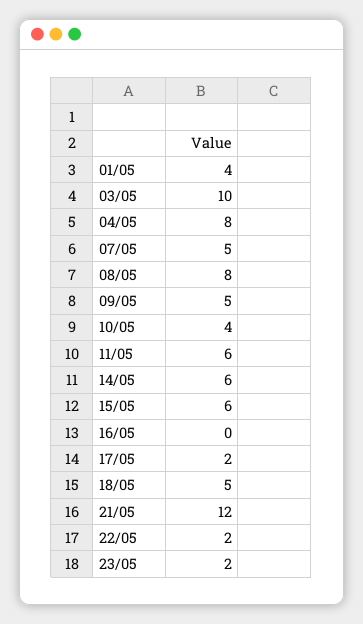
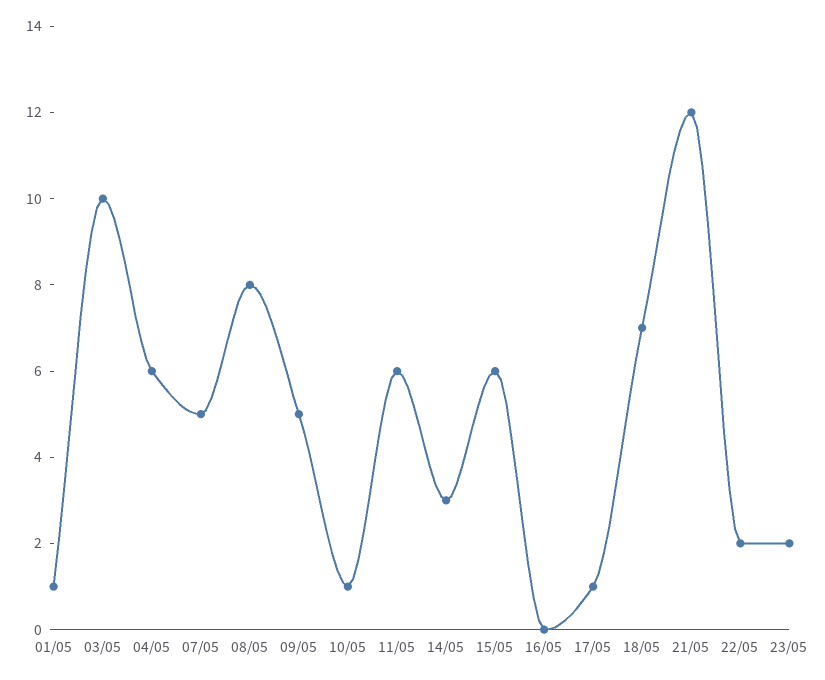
  {
-   "01/05": 4,
+   "01/05": 1,
    "03/05": 10,
-   "04/05": 8,
+   "04/05": 6,
    "07/05": 5,
    "08/05": 8,
    "09/05": 5,
-   "10/05": 4,
+   "10/05": 1,
    "11/05": 6,
-   "14/05": 6,
+   "14/05": 3,
    "15/05": 6,
    "16/05": 0,
-   "17/05": 2,
+   "17/05": 1,
-   "18/05": 5,
+   "18/05": 7,
    "21/05": 12,
    "22/05": 2,
    "23/05": 2
  }

